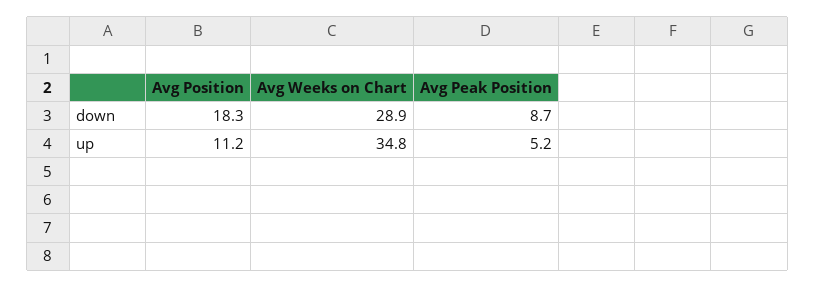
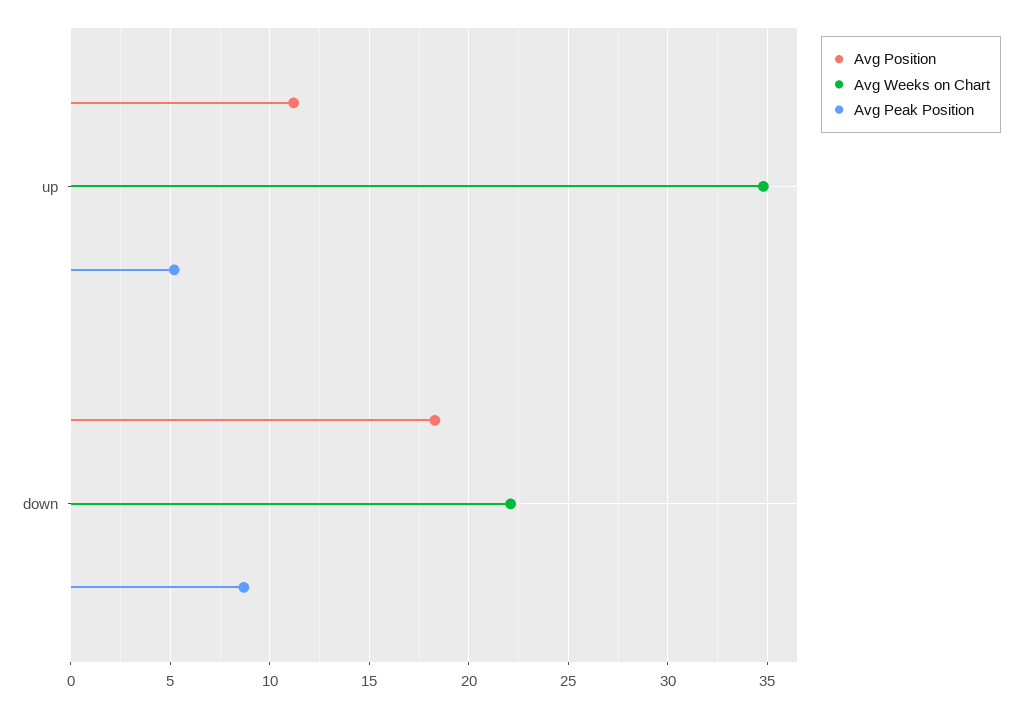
  {
    "Avg Position": {
      "down": 18.3,
      "up": 11.2
    },
    "Avg Weeks on Chart": {
-     "down": 28.9,
+     "down": 22,
      "up": 34.8
    },
    "Avg Peak Position": {
      "down": 8.7,
      "up": 5.2
    }
  }

